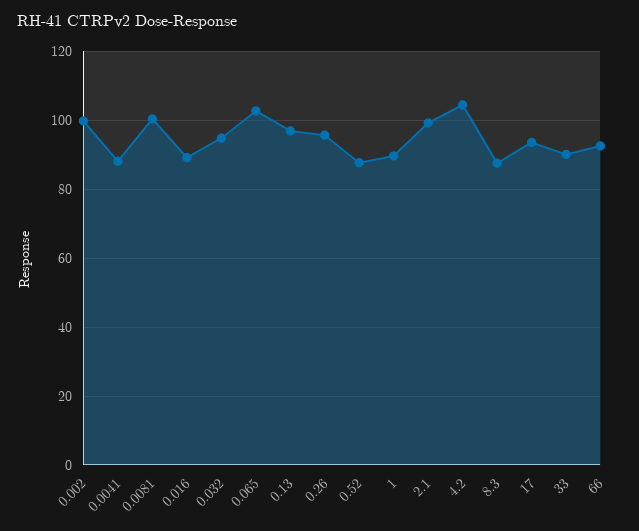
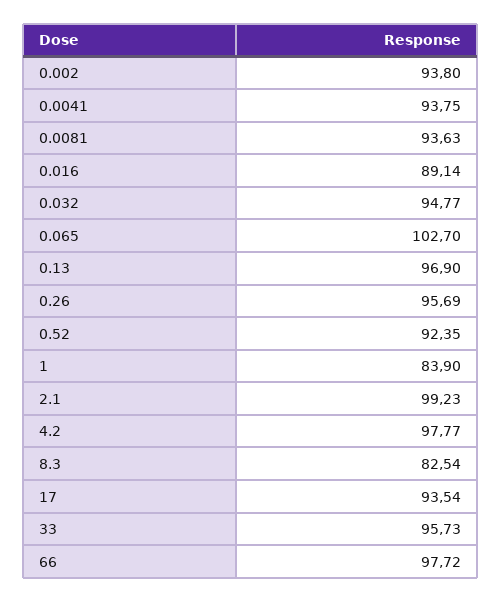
  {
-   "0.002": 100,
+   "0.002": 93.8,
-   "0.0041": 88,
+   "0.0041": 93.75,
-   "0.0081": 100,
+   "0.0081": 93.63,
    "0.016": 89.14,
    "0.032": 94.77,
    "0.065": 102.7,
    "0.13": 96.9,
    "0.26": 95.69,
-   "0.52": 88,
+   "0.52": 92.35,
-   "1": 90,
+   "1": 83.9,
    "2.1": 99.23,
-   "4.2": 104,
+   "4.2": 97.77,
-   "8.3": 88,
+   "8.3": 82.54,
    "17": 93.54,
-   "33": 90,
+   "33": 95.73,
-   "66": 92
+   "66": 97.72
  }

